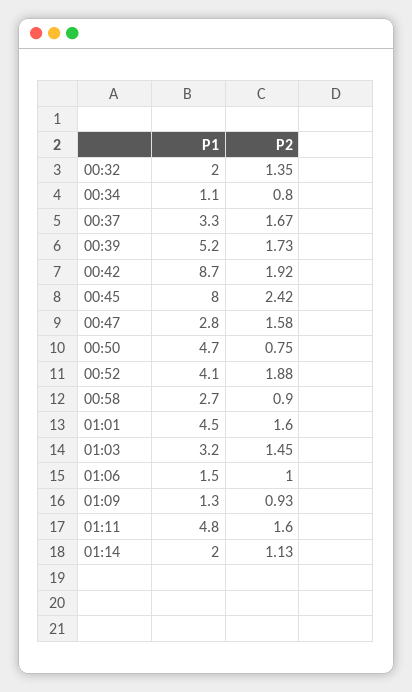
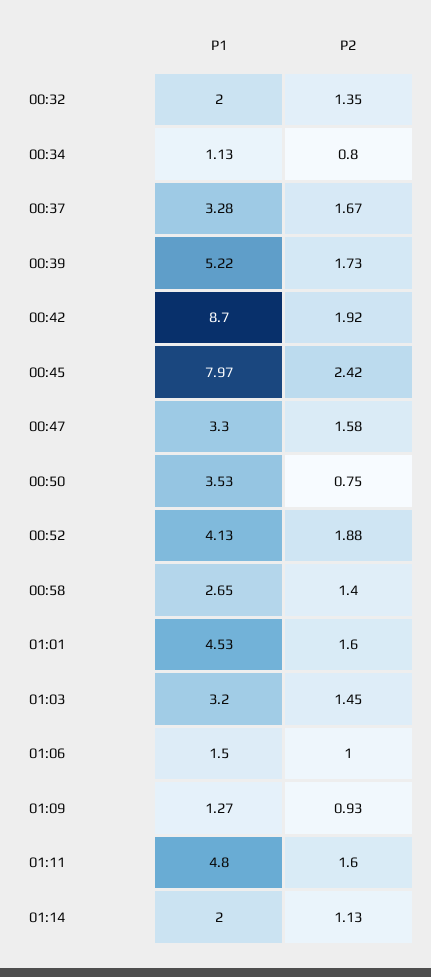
  {
    "P1": {
      "00:32": 2,
      "00:34": 1.13,
      "00:37": 3.28,
      "00:39": 5.22,
      "00:42": 8.7,
      "00:45": 7.97,
-     "00:47": 2.8,
+     "00:47": 3.3,
-     "00:50": 4.7,
+     "00:50": 3.53,
      "00:52": 4.13,
      "00:58": 2.65,
      "01:01": 4.53,
      "01:03": 3.2,
      "01:06": 1.5,
      "01:09": 1.27,
      "01:11": 4.8,
      "01:14": 2
    },
    "P2": {
      "00:32": 1.35,
      "00:34": 0.8,
      "00:37": 1.67,
      "00:39": 1.73,
      "00:42": 1.92,
      "00:45": 2.42,
      "00:47": 1.58,
      "00:50": 0.75,
      "00:52": 1.88,
-     "00:58": 0.9,
+     "00:58": 1.4,
      "01:01": 1.6,
      "01:03": 1.45,
      "01:06": 1,
      "01:09": 0.93,
      "01:11": 1.6,
      "01:14": 1.13
    }
  }

